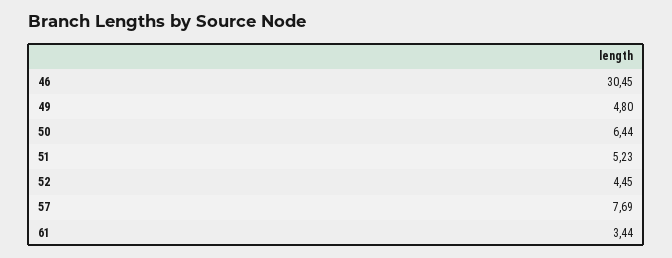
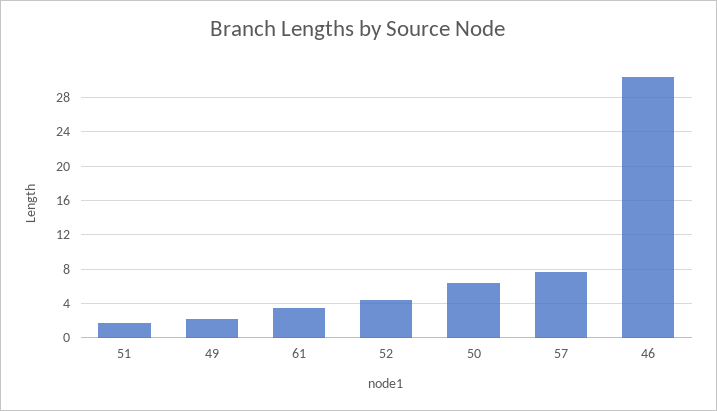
  {
    "46": 30.45,
-   "49": 4.8,
+   "49": 2,
    "50": 6.44,
-   "51": 5.23,
+   "51": 2,
    "52": 4.45,
    "57": 7.69,
    "61": 3.44
  }

